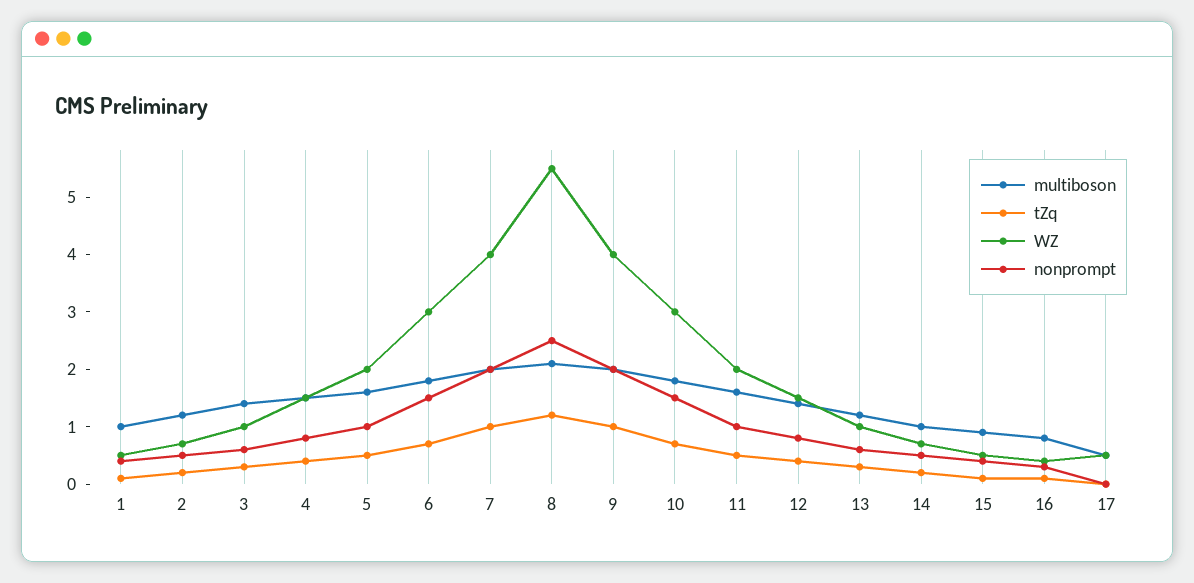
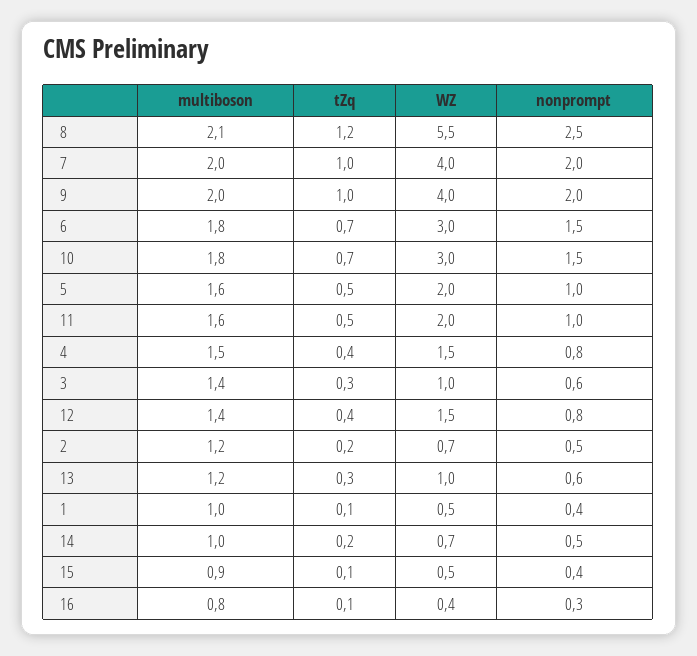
  {
    "multiboson": {
      "1": 1,
      "2": 1.2,
      "3": 1.4,
      "4": 1.5,
      "5": 1.6,
      "6": 1.8,
      "7": 2,
      "8": 2.1,
      "9": 2,
      "10": 1.8,
      "11": 1.6,
      "12": 1.4,
      "13": 1.2,
      "14": 1,
      "15": 0.9,
-     "16": 0.8,
+     "16": 0.8
-     "17": 0.5
    },
    "tZq": {
      "1": 0.1,
      "2": 0.2,
      "3": 0.3,
      "4": 0.4,
      "5": 0.5,
      "6": 0.7,
      "7": 1,
      "8": 1.2,
      "9": 1,
      "10": 0.7,
      "11": 0.5,
      "12": 0.4,
      "13": 0.3,
      "14": 0.2,
      "15": 0.1,
-     "16": 0.1,
+     "16": 0.1
-     "17": 0
    },
    "WZ": {
      "1": 0.5,
      "2": 0.7,
      "3": 1,
      "4": 1.5,
      "5": 2,
      "6": 3,
      "7": 4,
      "8": 5.5,
      "9": 4,
      "10": 3,
      "11": 2,
      "12": 1.5,
      "13": 1,
      "14": 0.7,
      "15": 0.5,
-     "16": 0.4,
+     "16": 0.4
-     "17": 0.5
    },
    "nonprompt": {
      "1": 0.4,
      "2": 0.5,
      "3": 0.6,
      "4": 0.8,
      "5": 1,
      "6": 1.5,
      "7": 2,
      "8": 2.5,
      "9": 2,
      "10": 1.5,
      "11": 1,
      "12": 0.8,
      "13": 0.6,
      "14": 0.5,
      "15": 0.4,
-     "16": 0.3,
+     "16": 0.3
-     "17": 0
    }
  }

